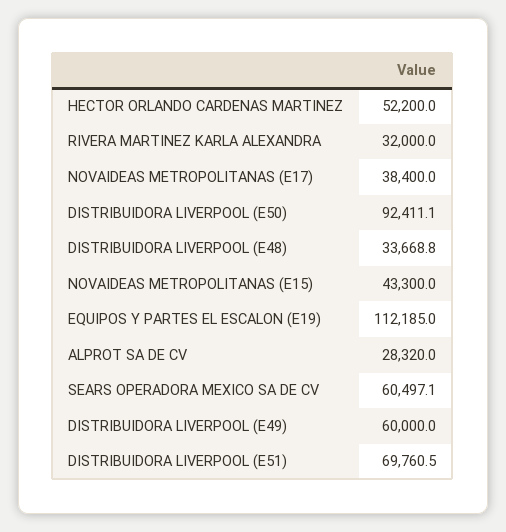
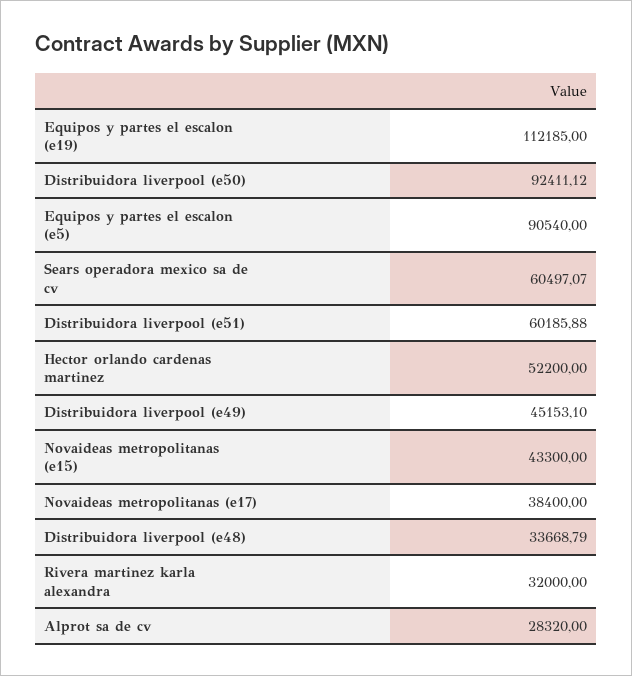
  {
    "HECTOR ORLANDO CARDENAS MARTINEZ": 52200,
    "RIVERA MARTINEZ KARLA ALEXANDRA": 32000,
    "NOVAIDEAS METROPOLITANAS (E17)": 38400,
    "DISTRIBUIDORA LIVERPOOL (E50)": 92411.12,
    "DISTRIBUIDORA LIVERPOOL (E48)": 33668.79,
    "NOVAIDEAS METROPOLITANAS (E15)": 43300,
    "EQUIPOS Y PARTES EL ESCALON (E19)": 112185,
    "ALPROT SA DE CV": 28320,
    "SEARS OPERADORA MEXICO SA DE CV": 60497.07,
-   "DISTRIBUIDORA LIVERPOOL (E49)": 60000,
+   "DISTRIBUIDORA LIVERPOOL (E49)": 45153.1,
-   "DISTRIBUIDORA LIVERPOOL (E51)": 69760.5
+   "DISTRIBUIDORA LIVERPOOL (E51)": 60185.88,
+   "Equipos y partes el escalon (e5)": 90540
  }

